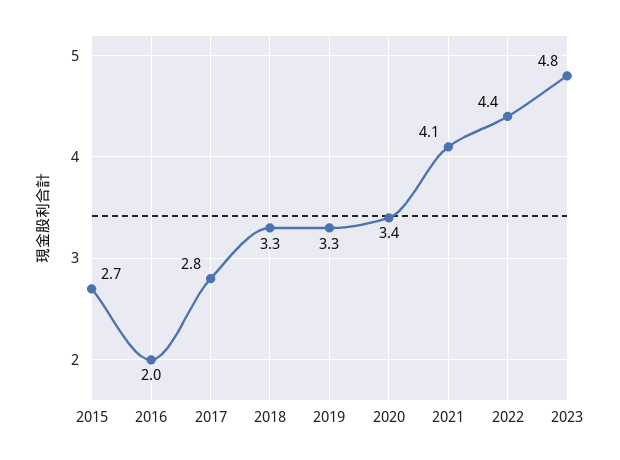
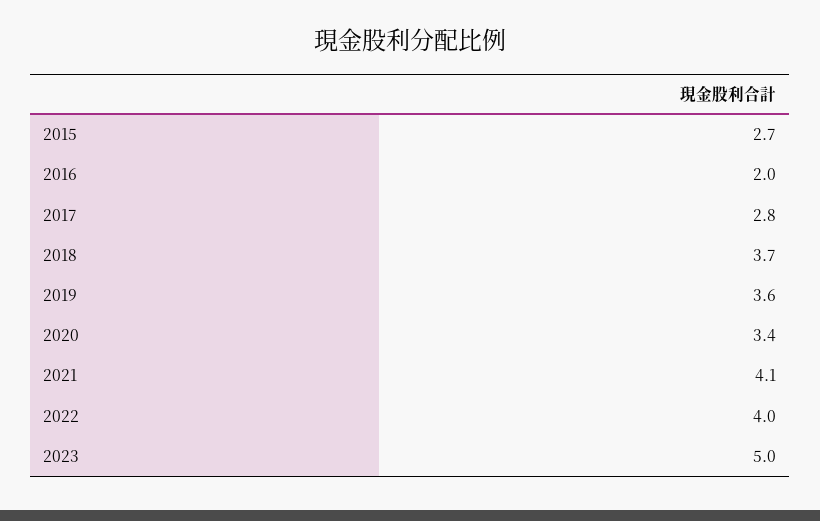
  {
    "2015": 2.7,
    "2016": 2,
    "2017": 2.8,
-   "2018": 3.3,
+   "2018": 3.7,
-   "2019": 3.3,
+   "2019": 3.6,
    "2020": 3.4,
    "2021": 4.1,
-   "2022": 4.4,
+   "2022": 4,
-   "2023": 4.8
+   "2023": 5
  }

